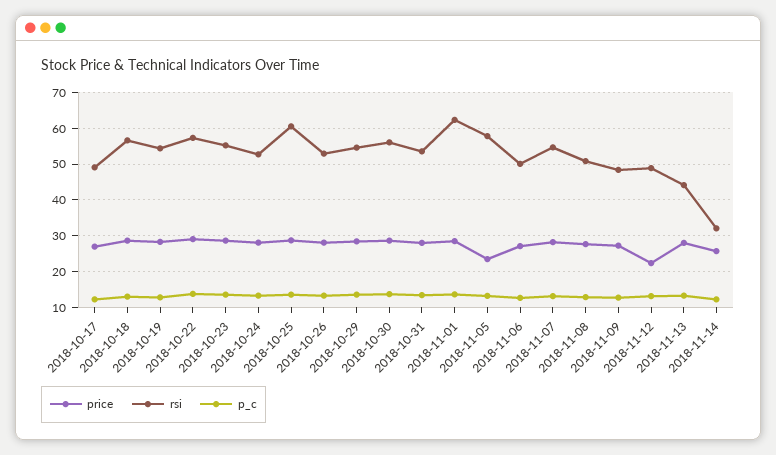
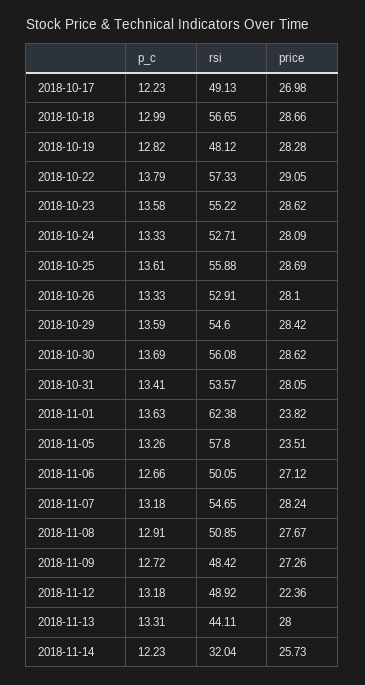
  {
    "price": {
      "2018-10-17": 26.98,
      "2018-10-18": 28.66,
      "2018-10-19": 28.28,
      "2018-10-22": 29.05,
      "2018-10-23": 28.62,
      "2018-10-24": 28.09,
      "2018-10-25": 28.69,
      "2018-10-26": 28.1,
      "2018-10-29": 28.42,
      "2018-10-30": 28.62,
      "2018-10-31": 28.05,
-     "2018-11-01": 28,
+     "2018-11-01": 23.82,
      "2018-11-05": 23.51,
      "2018-11-06": 27.12,
      "2018-11-07": 28.24,
      "2018-11-08": 27.67,
      "2018-11-09": 27.26,
      "2018-11-12": 22.36,
      "2018-11-13": 28,
      "2018-11-14": 25.73
    },
    "rsi": {
      "2018-10-17": 49.13,
      "2018-10-18": 56.65,
-     "2018-10-19": 54,
+     "2018-10-19": 48.12,
      "2018-10-22": 57.33,
      "2018-10-23": 55.22,
      "2018-10-24": 52.71,
-     "2018-10-25": 60,
+     "2018-10-25": 55.88,
      "2018-10-26": 52.91,
      "2018-10-29": 54.6,
      "2018-10-30": 56.08,
      "2018-10-31": 53.57,
      "2018-11-01": 62.38,
      "2018-11-05": 57.8,
      "2018-11-06": 50.05,
      "2018-11-07": 54.65,
      "2018-11-08": 50.85,
      "2018-11-09": 48.42,
      "2018-11-12": 48.92,
      "2018-11-13": 44.11,
      "2018-11-14": 32.04
    },
    "p_c": {
      "2018-10-17": 12.23,
      "2018-10-18": 12.99,
      "2018-10-19": 12.82,
      "2018-10-22": 13.79,
      "2018-10-23": 13.58,
      "2018-10-24": 13.33,
      "2018-10-25": 13.61,
      "2018-10-26": 13.33,
      "2018-10-29": 13.59,
      "2018-10-30": 13.69,
      "2018-10-31": 13.41,
      "2018-11-01": 13.63,
      "2018-11-05": 13.26,
      "2018-11-06": 12.66,
      "2018-11-07": 13.18,
      "2018-11-08": 12.91,
      "2018-11-09": 12.72,
      "2018-11-12": 13.18,
      "2018-11-13": 13.31,
      "2018-11-14": 12.23
    }
  }

